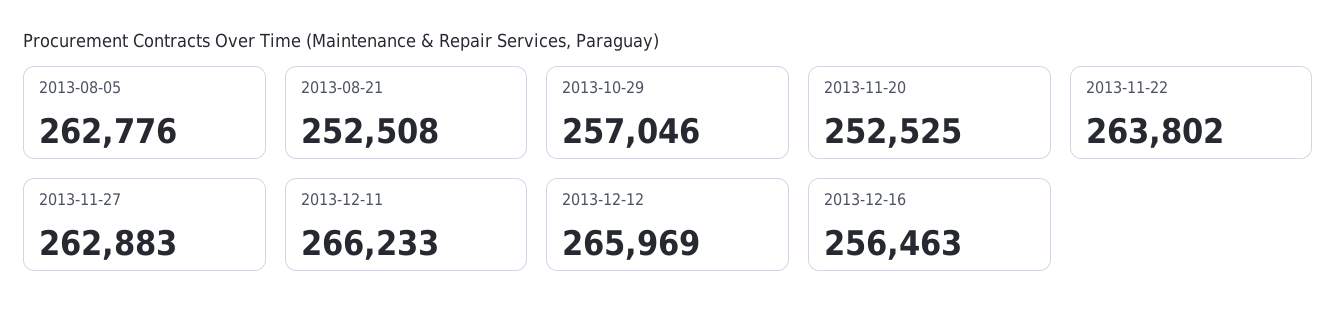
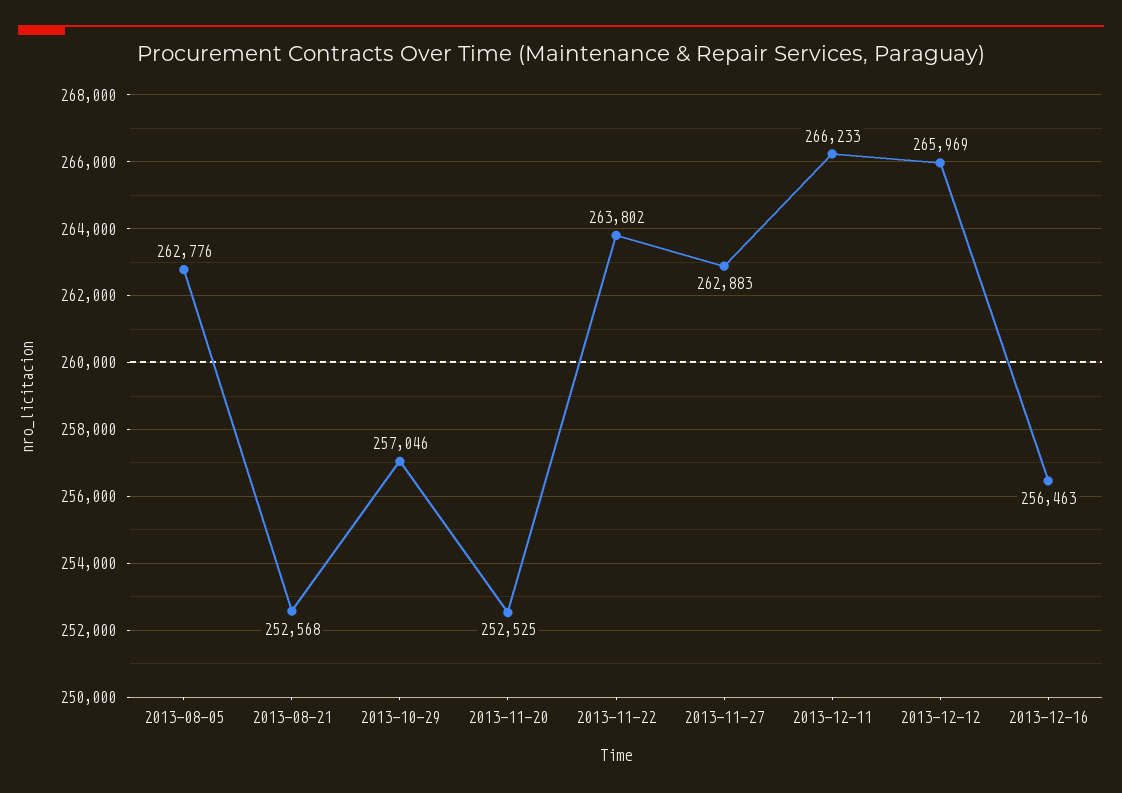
  {
    "2013-08-05": 262776,
-   "2013-08-21": 252508,
+   "2013-08-21": 252568,
    "2013-10-29": 257046,
    "2013-11-20": 252525,
    "2013-11-22": 263802,
    "2013-11-27": 262883,
    "2013-12-11": 266233,
    "2013-12-12": 265969,
    "2013-12-16": 256463
  }

